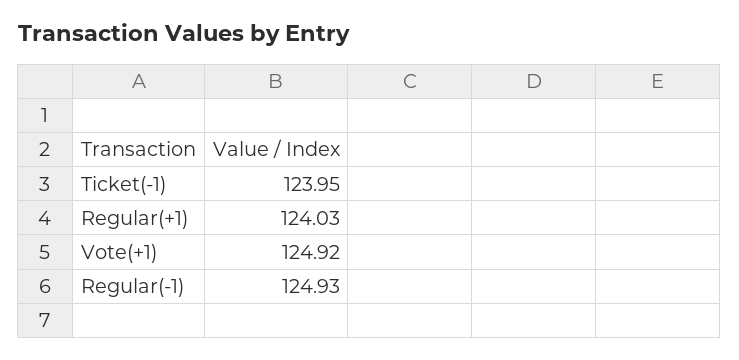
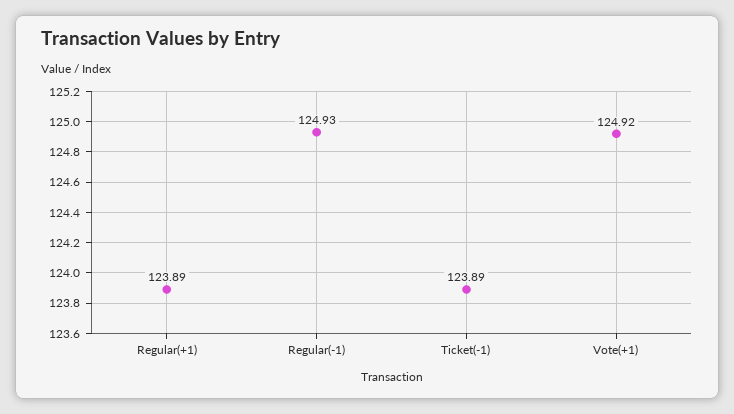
  {
-   "Ticket(-1)": 123.95,
+   "Ticket(-1)": 123.89,
-   "Regular(+1)": 124.03,
+   "Regular(+1)": 123.89,
    "Vote(+1)": 124.92,
    "Regular(-1)": 124.93
  }

